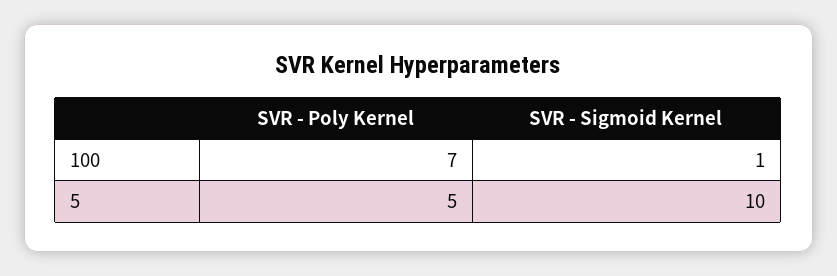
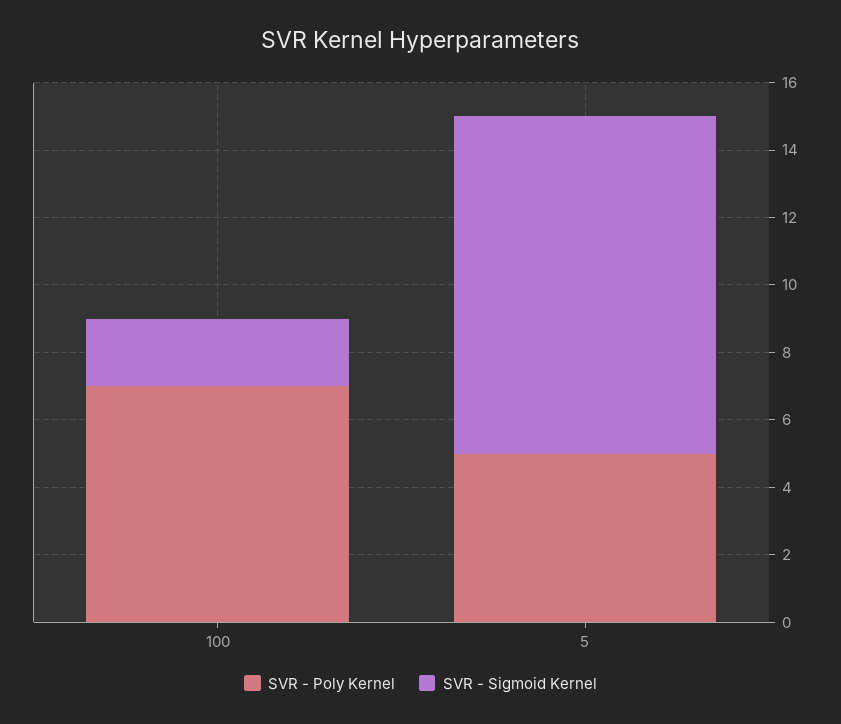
  {
    "SVR - Poly Kernel": {
      "100": 7,
      "5": 5
    },
    "SVR - Sigmoid Kernel": {
-     "100": 1,
+     "100": 2,
      "5": 10
    }
  }

